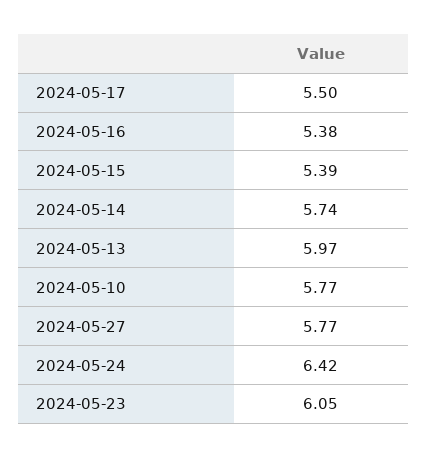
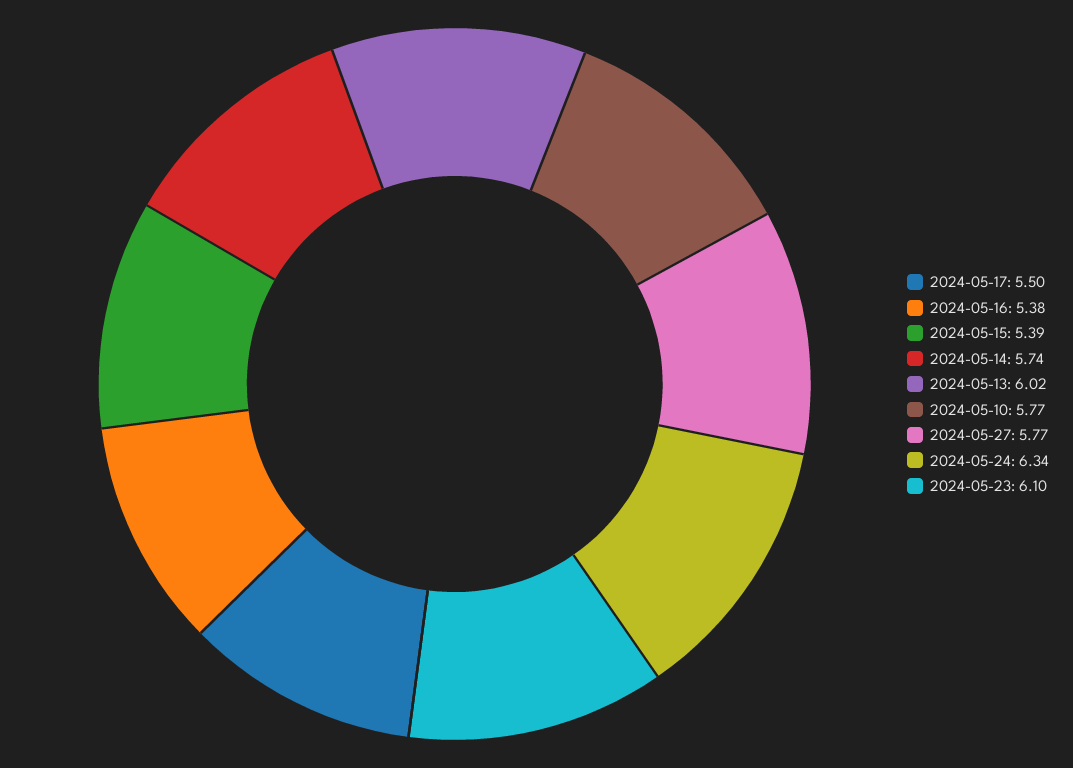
  {
    "2024-05-17": 5.5,
    "2024-05-16": 5.38,
    "2024-05-15": 5.39,
    "2024-05-14": 5.74,
-   "2024-05-13": 5.97,
+   "2024-05-13": 6.02,
    "2024-05-10": 5.77,
    "2024-05-27": 5.77,
-   "2024-05-24": 6.42,
+   "2024-05-24": 6.34,
-   "2024-05-23": 6.05
+   "2024-05-23": 6.1
  }

